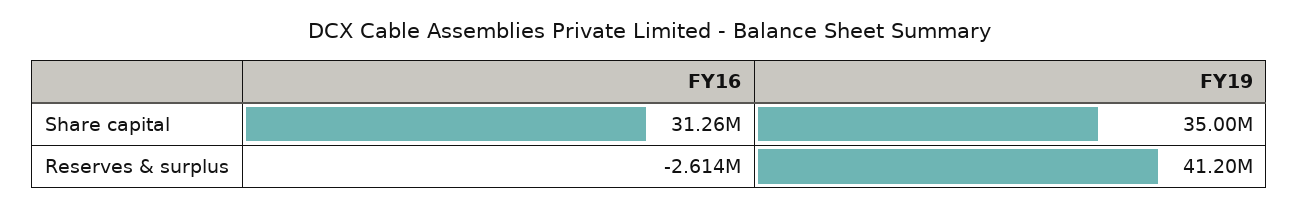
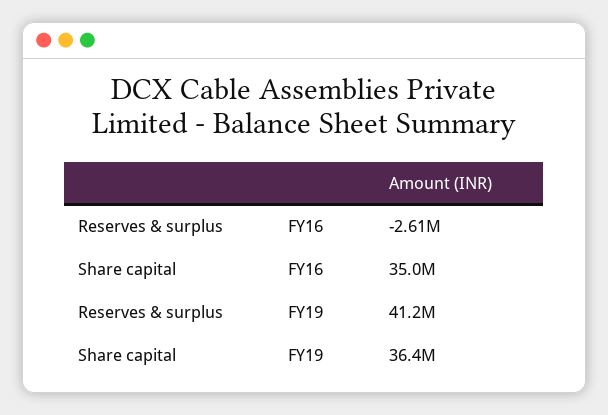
  {
    "FY16": {
-     "Share capital": 31260000,
+     "Share capital": 35000000,
      "Reserves & surplus": -2614000
    },
    "FY19": {
-     "Share capital": 35000000,
+     "Share capital": 36400000,
      "Reserves & surplus": 41200000
    }
  }

